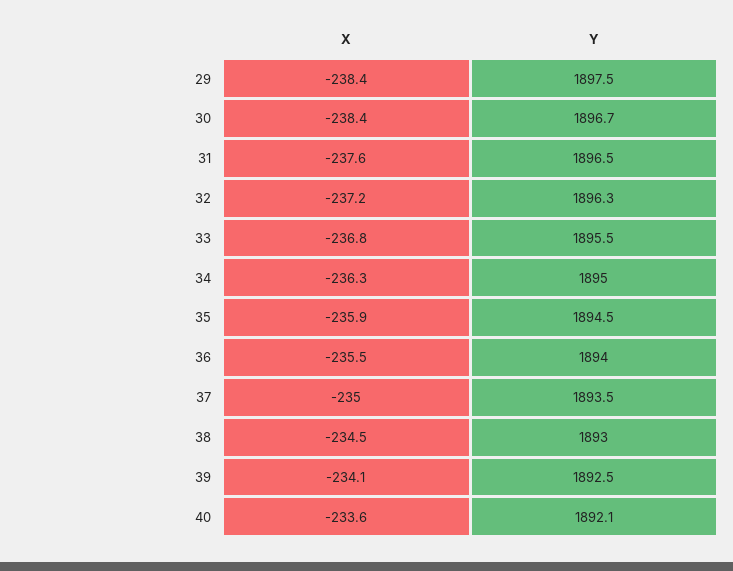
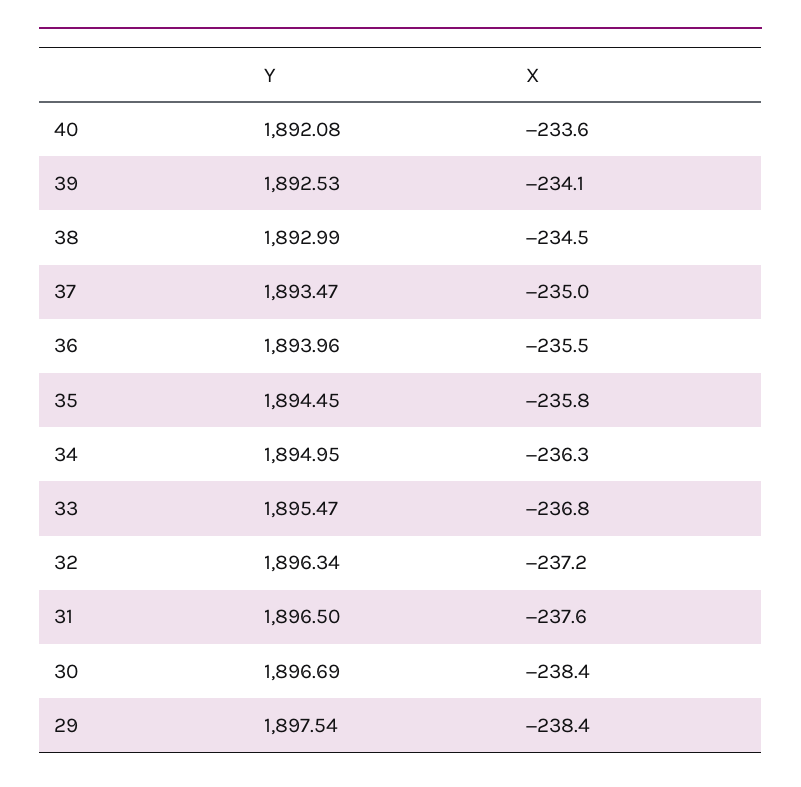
  {
    "X": {
      "29": -238.4,
      "30": -238.4,
      "31": -237.6,
      "32": -237.2,
      "33": -236.8,
      "34": -236.3,
-     "35": -235.9,
+     "35": -235.8,
      "36": -235.5,
      "37": -235,
      "38": -234.5,
      "39": -234.1,
      "40": -233.6
    },
    "Y": {
      "29": 1897.54,
      "30": 1896.69,
      "31": 1896.5,
      "32": 1896.34,
      "33": 1895.47,
      "34": 1894.95,
      "35": 1894.45,
      "36": 1893.96,
      "37": 1893.47,
      "38": 1892.99,
      "39": 1892.53,
      "40": 1892.08
    }
  }

